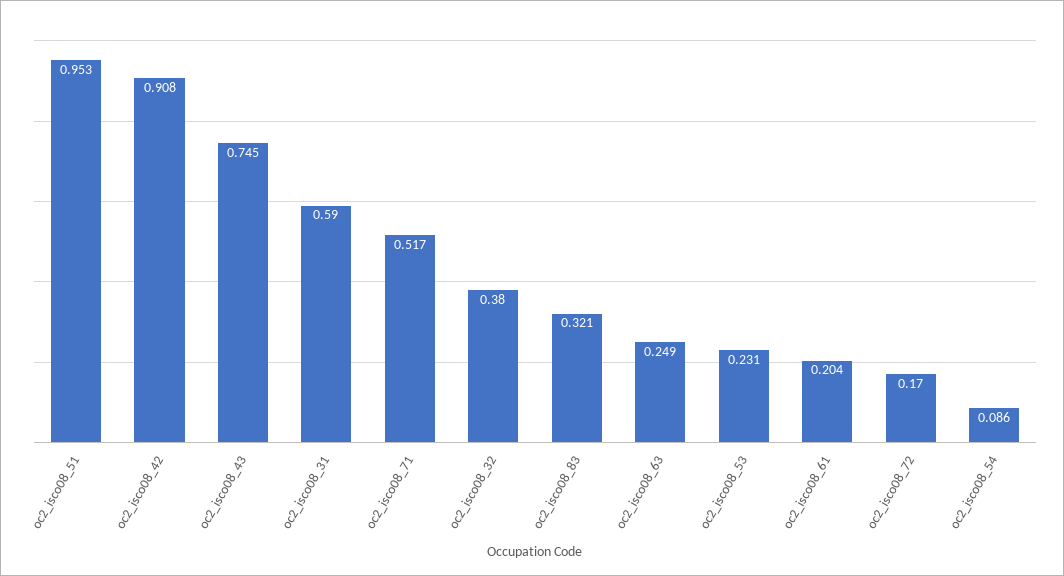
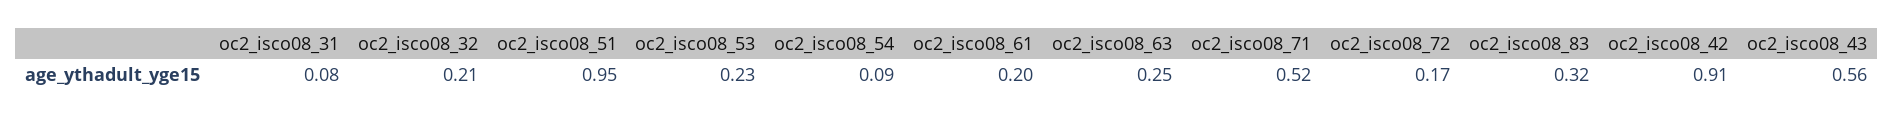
  {
    "oc2_isco08_51": 0.953,
    "oc2_isco08_42": 0.908,
-   "oc2_isco08_43": 0.745,
+   "oc2_isco08_43": 0.56,
-   "oc2_isco08_31": 0.59,
+   "oc2_isco08_31": 0.08,
    "oc2_isco08_71": 0.517,
-   "oc2_isco08_32": 0.38,
+   "oc2_isco08_32": 0.21,
    "oc2_isco08_83": 0.321,
    "oc2_isco08_63": 0.249,
    "oc2_isco08_53": 0.231,
    "oc2_isco08_61": 0.204,
    "oc2_isco08_72": 0.17,
    "oc2_isco08_54": 0.086
  }

